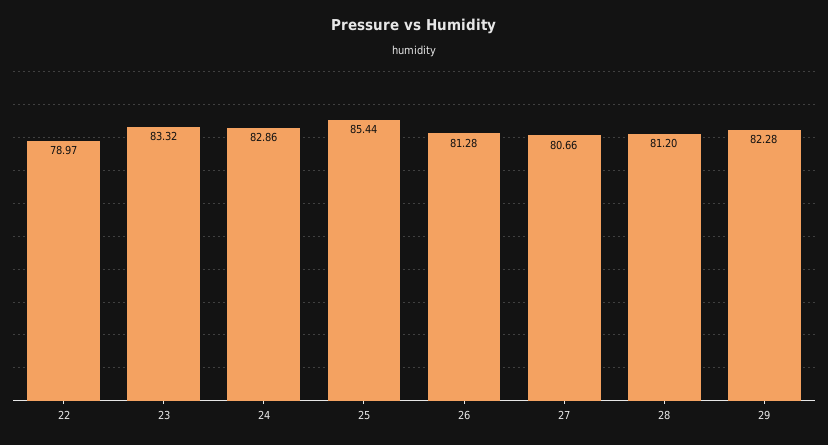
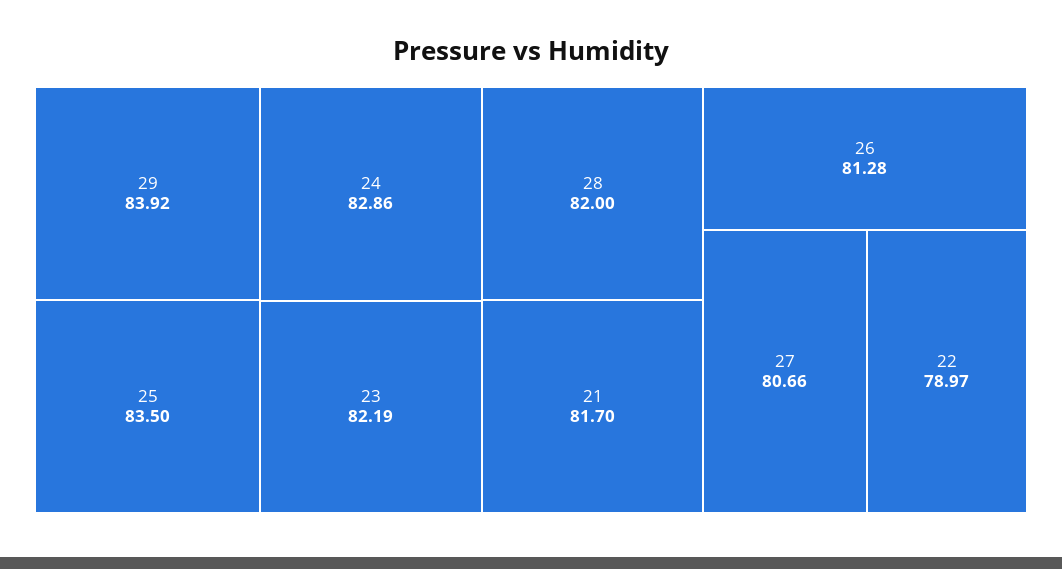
  {
    "22": 78.97,
-   "23": 83.32,
+   "23": 82.19,
    "24": 82.86,
-   "25": 85.44,
+   "25": 83.5,
    "26": 81.28,
    "27": 80.66,
-   "28": 81.2,
+   "28": 82,
-   "29": 82.28
+   "29": 83.92,
+   "21": 81.7
  }

